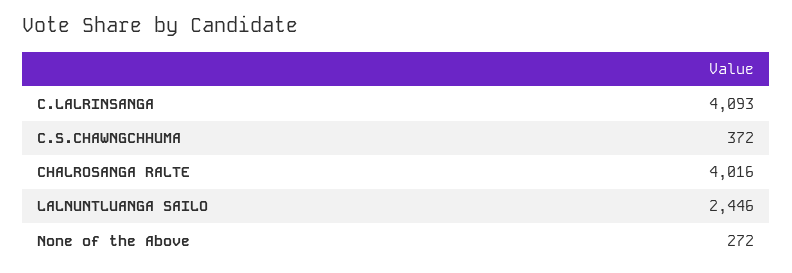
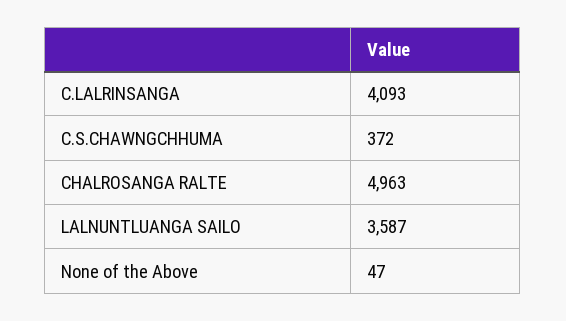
  {
    "C.LALRINSANGA": 4093,
    "C.S.CHAWNGCHHUMA": 372,
-   "CHALROSANGA RALTE": 4016,
+   "CHALROSANGA RALTE": 4963,
-   "LALNUNTLUANGA SAILO": 2446,
+   "LALNUNTLUANGA SAILO": 3587,
-   "None of the Above": 272
+   "None of the Above": 47
  }

